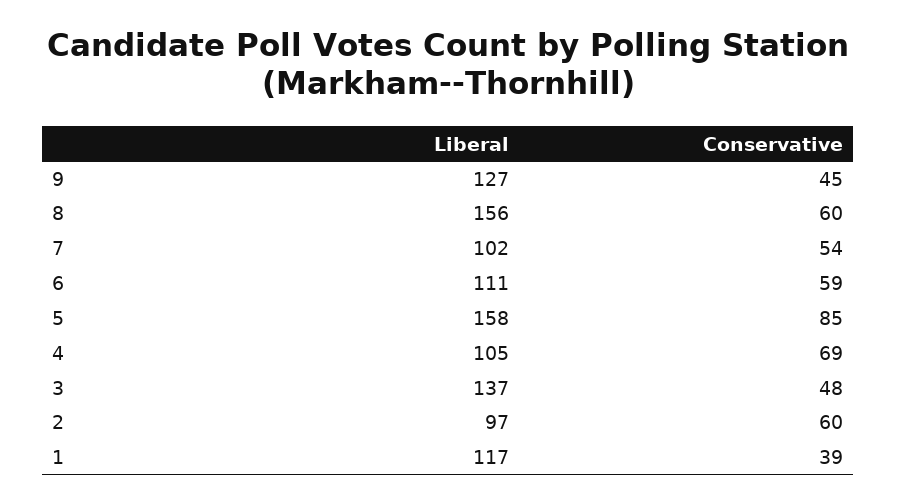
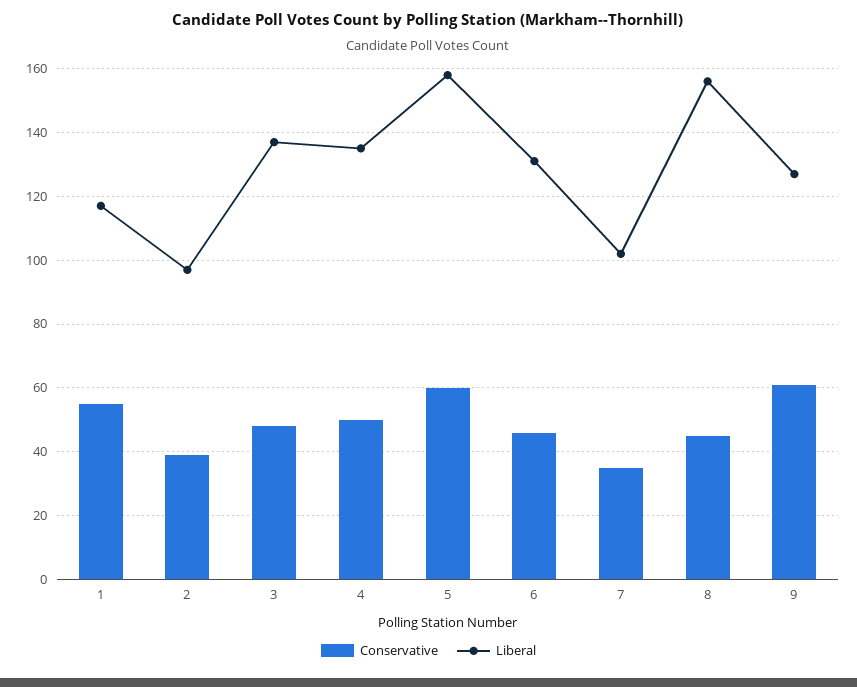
  {
    "Liberal": {
      "9": 127,
      "8": 156,
      "7": 102,
-     "6": 111,
+     "6": 130,
      "5": 158,
-     "4": 105,
+     "4": 135,
      "3": 137,
      "2": 97,
      "1": 117
    },
    "Conservative": {
-     "9": 45,
+     "9": 60,
-     "8": 60,
+     "8": 45,
-     "7": 54,
+     "7": 35,
-     "6": 59,
+     "6": 45,
-     "5": 85,
+     "5": 60,
-     "4": 69,
+     "4": 50,
      "3": 48,
-     "2": 60,
+     "2": 40,
-     "1": 39
+     "1": 55
    }
  }

